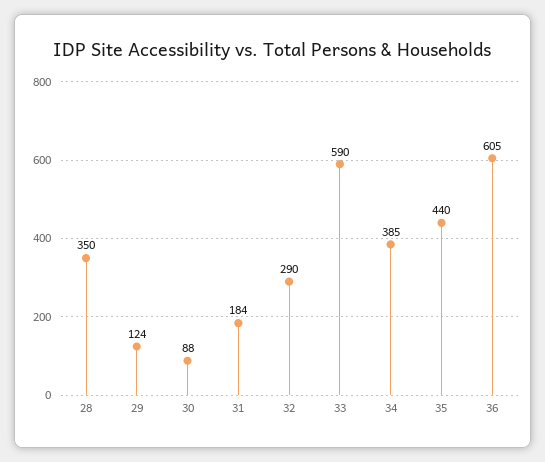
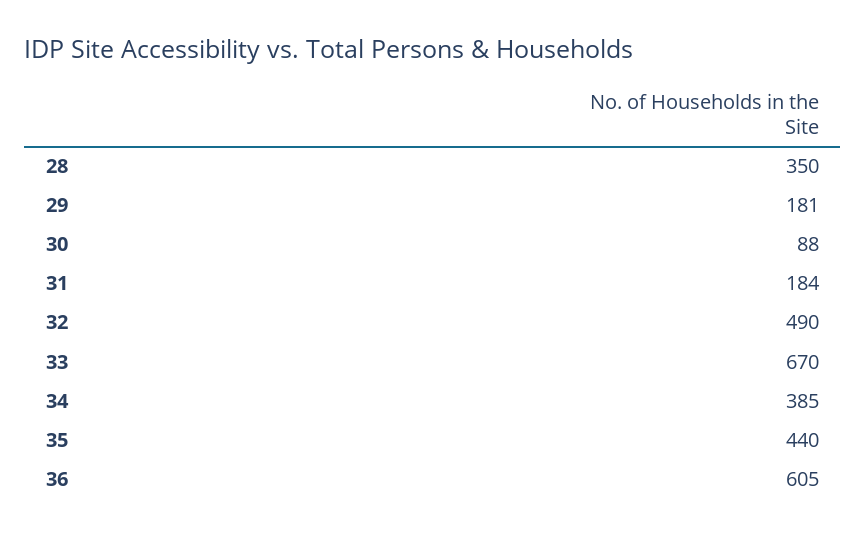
  {
    "28": 350,
-   "29": 124,
+   "29": 181,
    "30": 88,
    "31": 184,
-   "32": 290,
+   "32": 490,
-   "33": 590,
+   "33": 670,
    "34": 385,
    "35": 440,
    "36": 605
  }

